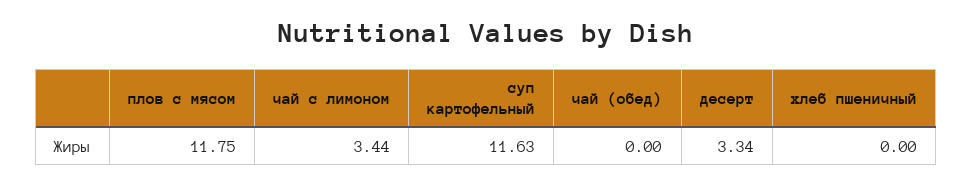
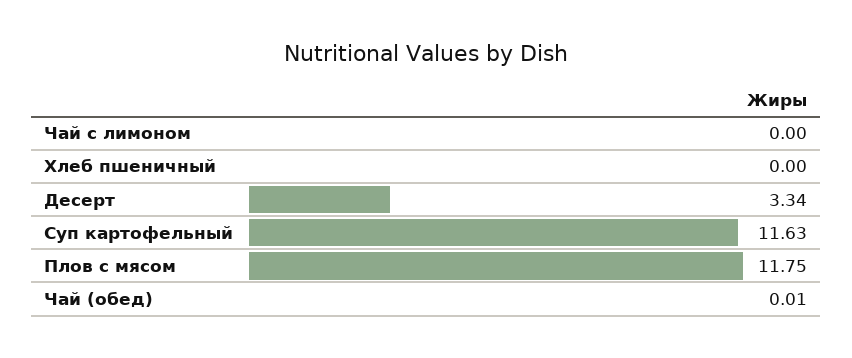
  {
    "плов с мясом": 11.75,
-   "чай с лимоном": 3.44,
+   "чай с лимоном": 0,
    "суп картофельный": 11.63,
-   "чай (обед)": 0,
+   "чай (обед)": 0.01,
    "десерт": 3.34,
    "хлеб пшеничный": 0
  }

